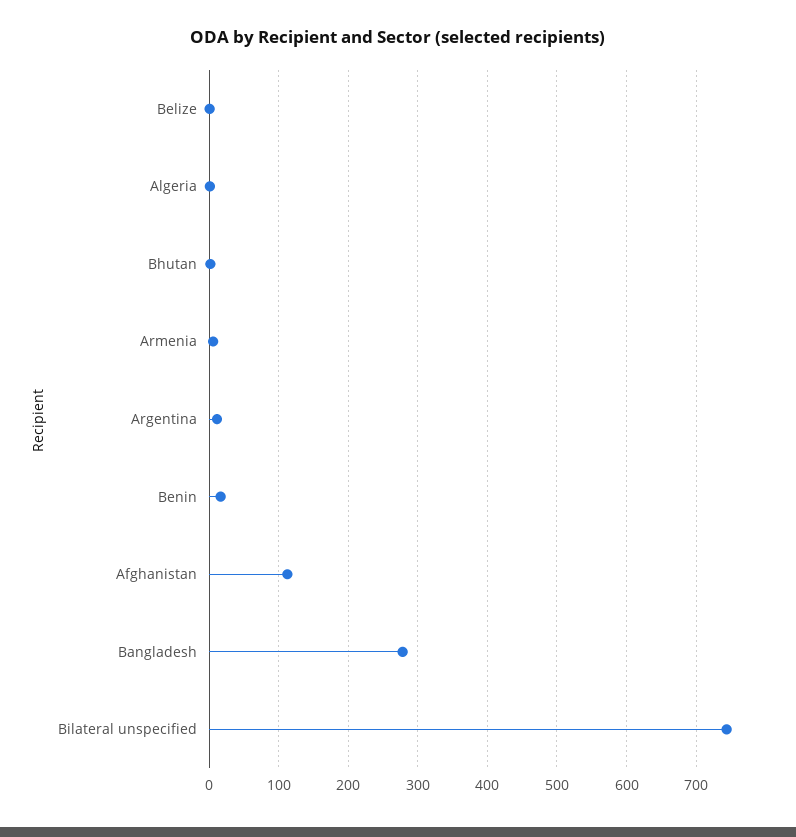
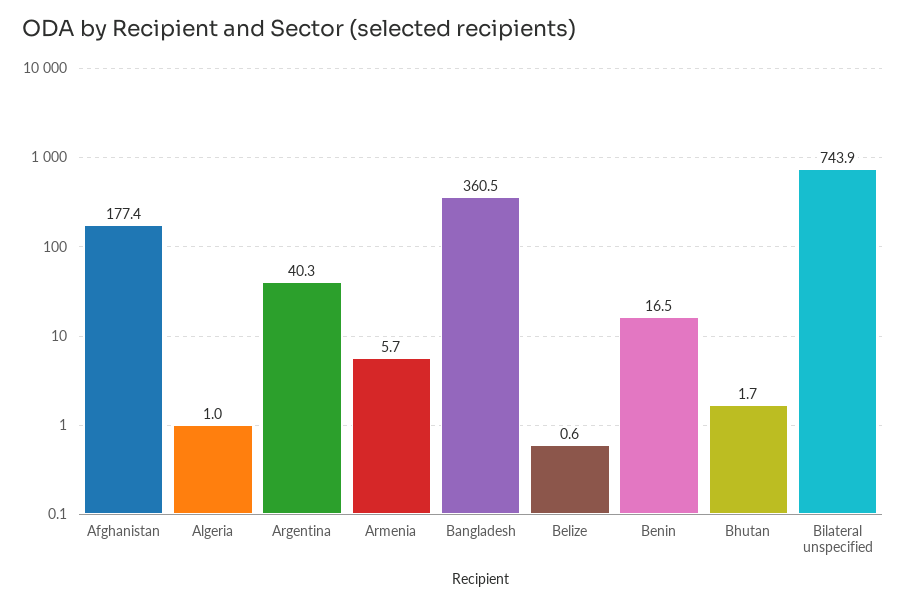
  {
    "Belize": 0.6,
    "Algeria": 1,
    "Bhutan": 1.7,
    "Armenia": 5.7,
-   "Argentina": 10,
+   "Argentina": 40.3,
    "Benin": 16.5,
-   "Afghanistan": 110,
+   "Afghanistan": 177.4,
-   "Bangladesh": 280,
+   "Bangladesh": 360.5,
    "Bilateral unspecified": 743.9
  }

